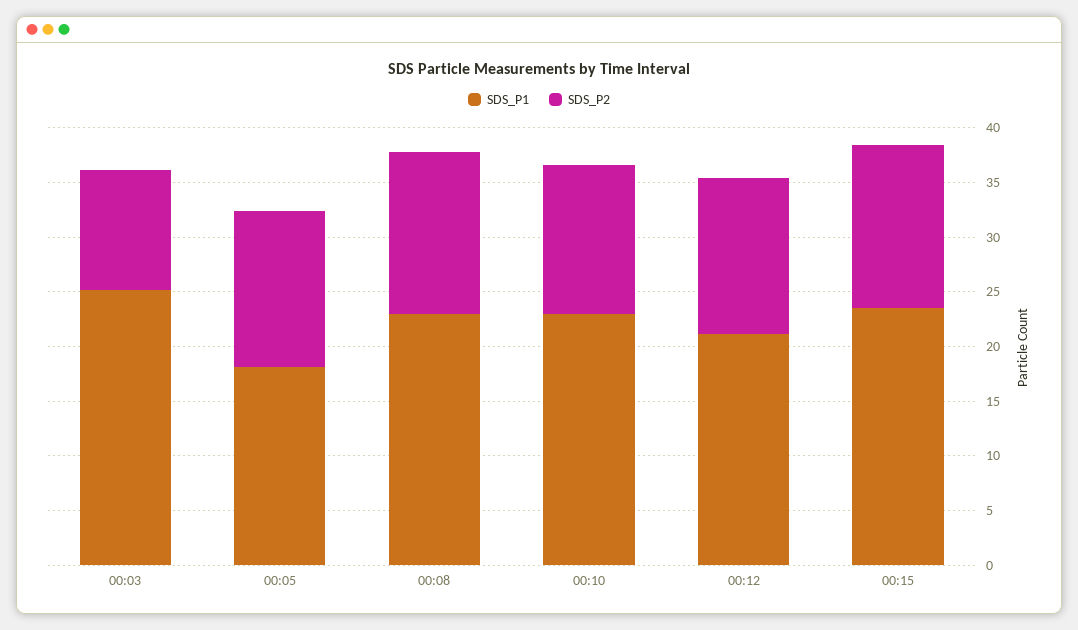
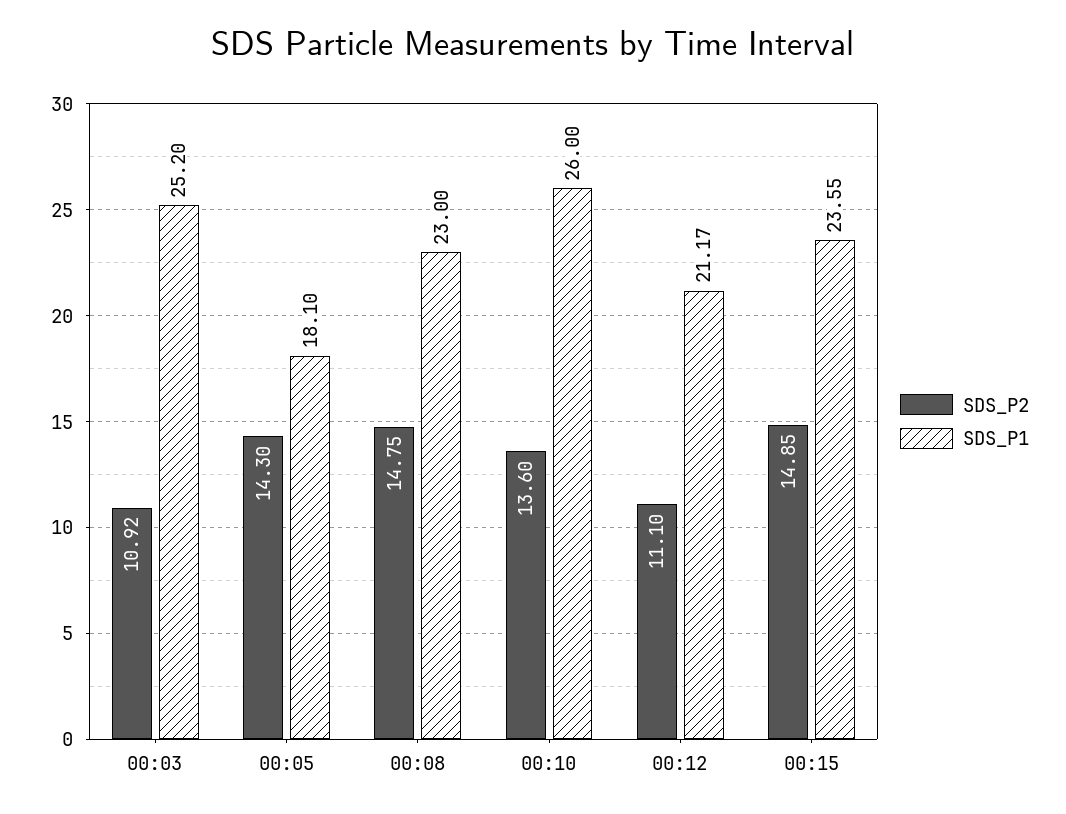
  {
    "SDS_P1": {
      "00:03": 25.2,
      "00:05": 18.1,
      "00:08": 23,
-     "00:10": 23,
+     "00:10": 26,
      "00:12": 21.17,
      "00:15": 23.55
    },
    "SDS_P2": {
      "00:03": 10.92,
      "00:05": 14.3,
      "00:08": 14.75,
      "00:10": 13.6,
-     "00:12": 14,
+     "00:12": 11.1,
      "00:15": 14.85
    }
  }

